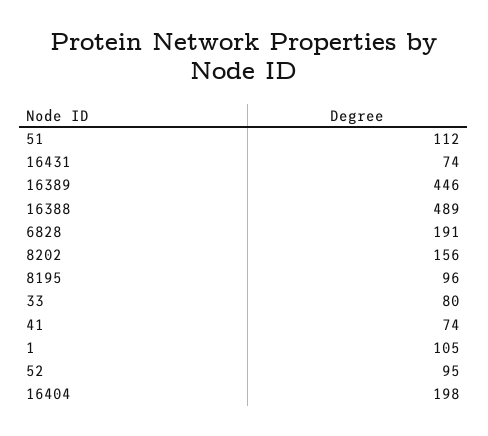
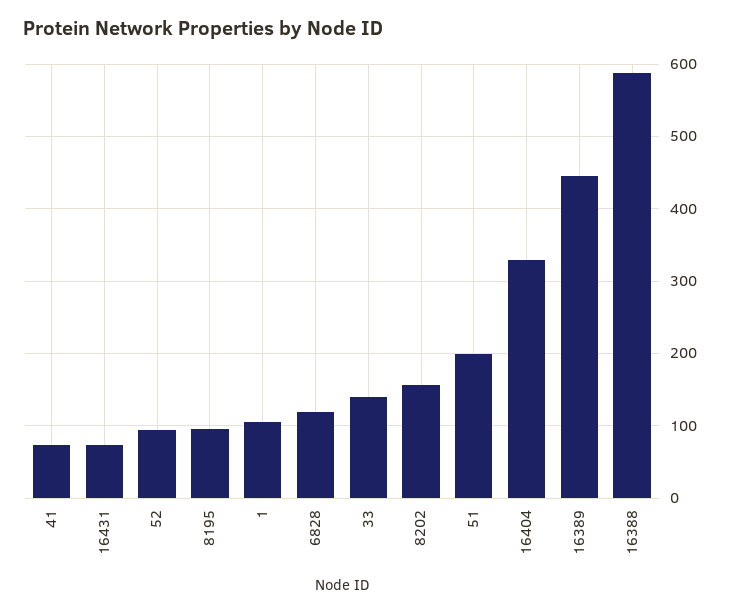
  {
-   "51": 112,
+   "51": 200,
    "16431": 74,
    "16389": 446,
-   "16388": 489,
+   "16388": 590,
-   "6828": 191,
+   "6828": 120,
    "8202": 156,
    "8195": 96,
-   "33": 80,
+   "33": 140,
    "41": 74,
    "1": 105,
    "52": 95,
-   "16404": 198
+   "16404": 330
  }

